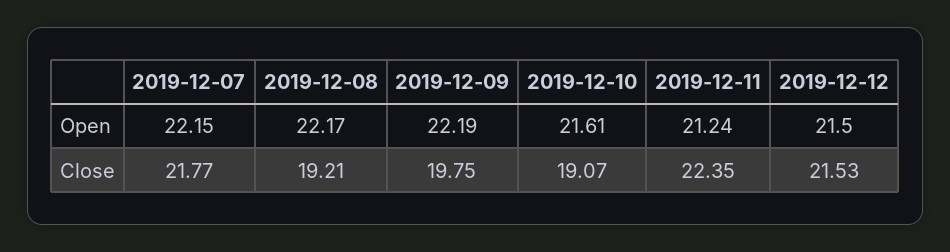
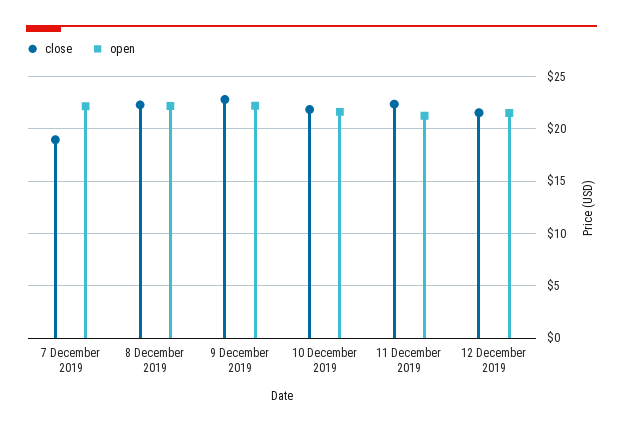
  {
    "Open": {
      "2019-12-07": 22.15,
      "2019-12-08": 22.17,
      "2019-12-09": 22.19,
      "2019-12-10": 21.61,
      "2019-12-11": 21.24,
      "2019-12-12": 21.5
    },
    "Close": {
-     "2019-12-07": 21.77,
+     "2019-12-07": 19,
-     "2019-12-08": 19.21,
+     "2019-12-08": 22,
-     "2019-12-09": 19.75,
+     "2019-12-09": 23,
-     "2019-12-10": 19.07,
+     "2019-12-10": 22,
      "2019-12-11": 22.35,
      "2019-12-12": 21.53
    }
  }

